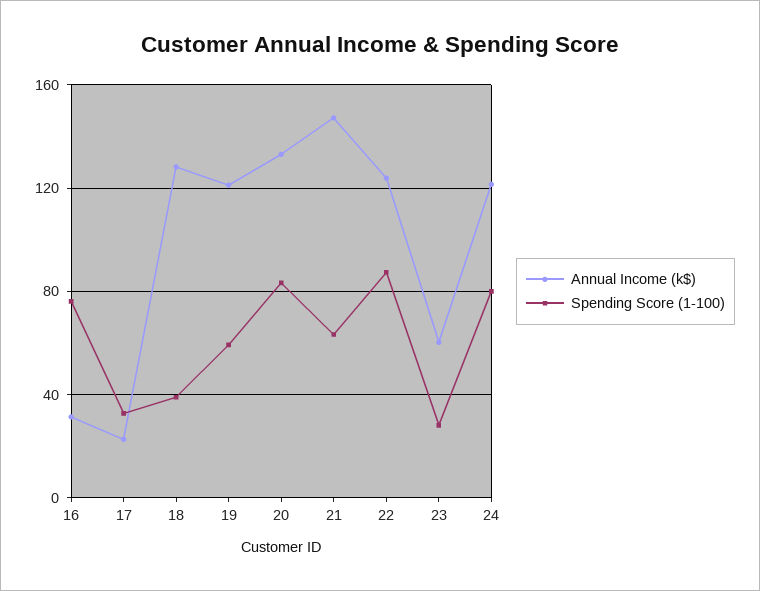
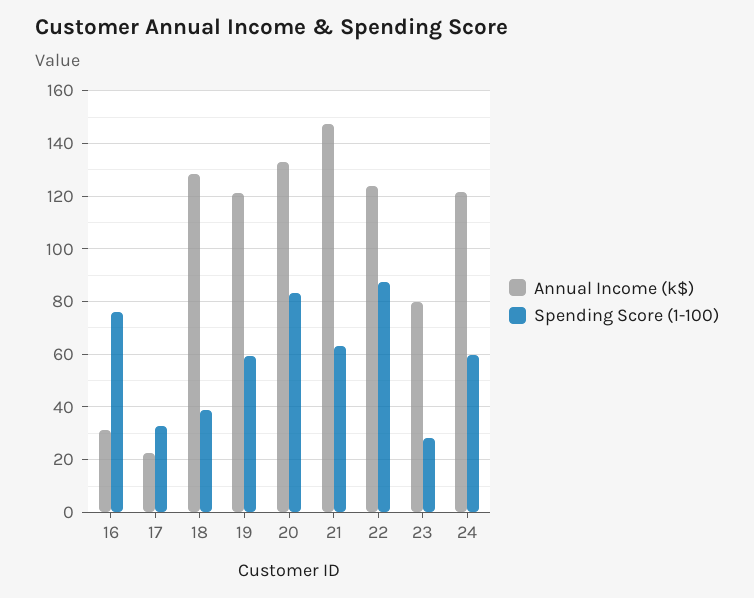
  {
    "Annual Income (k$)": {
      "16": 32.5,
      "17": 22.5,
      "18": 127.5,
      "19": 120,
      "20": 132.5,
      "21": 147.5,
      "22": 125,
-     "23": 60,
+     "23": 80,
      "24": 122.5
    },
    "Spending Score (1-100)": {
      "16": 75,
      "17": 32.5,
      "18": 40,
      "19": 60,
      "20": 82.5,
      "21": 62.5,
      "22": 87.5,
      "23": 27.5,
-     "24": 80
+     "24": 60
    }
  }

